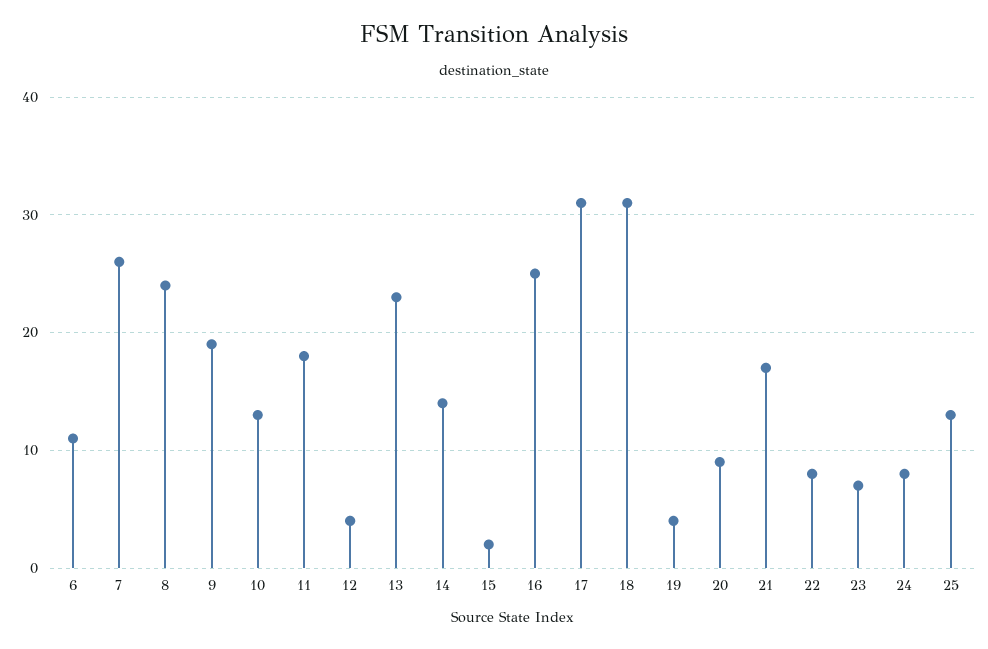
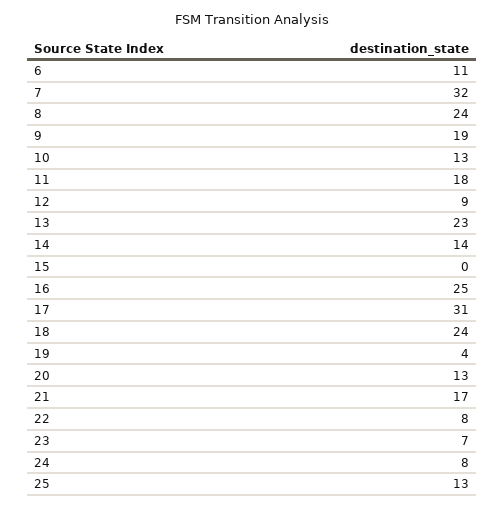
  {
    "6": 11,
-   "7": 26,
+   "7": 32,
    "8": 24,
    "9": 19,
    "10": 13,
    "11": 18,
-   "12": 4,
+   "12": 9,
    "13": 23,
    "14": 14,
-   "15": 2,
+   "15": 0,
    "16": 25,
    "17": 31,
-   "18": 31,
+   "18": 24,
    "19": 4,
-   "20": 9,
+   "20": 13,
    "21": 17,
    "22": 8,
    "23": 7,
    "24": 8,
    "25": 13
  }

